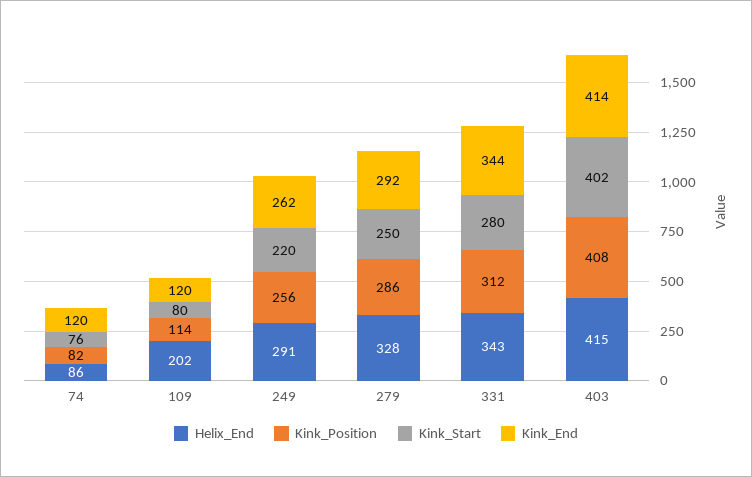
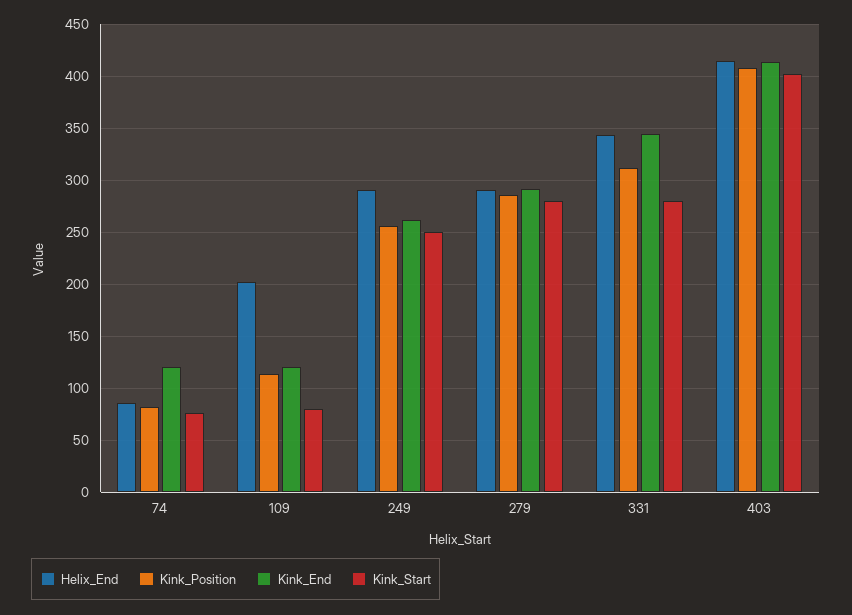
  {
    "Helix_End": {
      "74": 86,
      "109": 202,
      "249": 291,
-     "279": 328,
+     "279": 290,
      "331": 343,
      "403": 415
    },
    "Kink_Position": {
      "74": 82,
      "109": 114,
      "249": 256,
      "279": 286,
      "331": 312,
      "403": 408
    },
    "Kink_Start": {
      "74": 76,
      "109": 80,
-     "249": 220,
+     "249": 250,
-     "279": 250,
+     "279": 280,
      "331": 280,
      "403": 402
    },
    "Kink_End": {
      "74": 120,
      "109": 120,
      "249": 262,
      "279": 292,
      "331": 344,
      "403": 414
    }
  }

